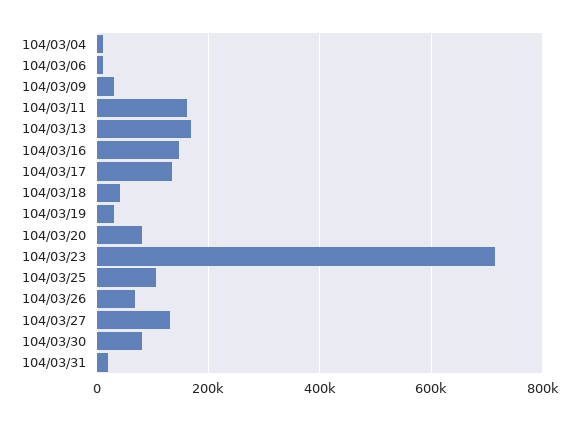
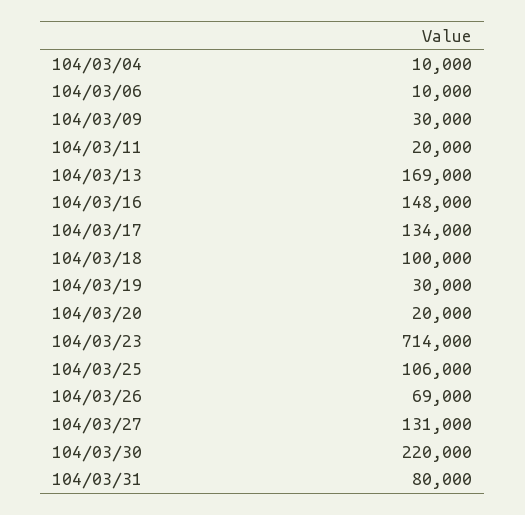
  {
    "104/03/04": 10000,
    "104/03/06": 10000,
    "104/03/09": 30000,
-   "104/03/11": 160000,
+   "104/03/11": 20000,
    "104/03/13": 169000,
    "104/03/16": 148000,
    "104/03/17": 134000,
-   "104/03/18": 40000,
+   "104/03/18": 100000,
    "104/03/19": 30000,
-   "104/03/20": 80000,
+   "104/03/20": 20000,
    "104/03/23": 714000,
    "104/03/25": 106000,
    "104/03/26": 69000,
    "104/03/27": 131000,
-   "104/03/30": 80000,
+   "104/03/30": 220000,
-   "104/03/31": 20000
+   "104/03/31": 80000
  }

